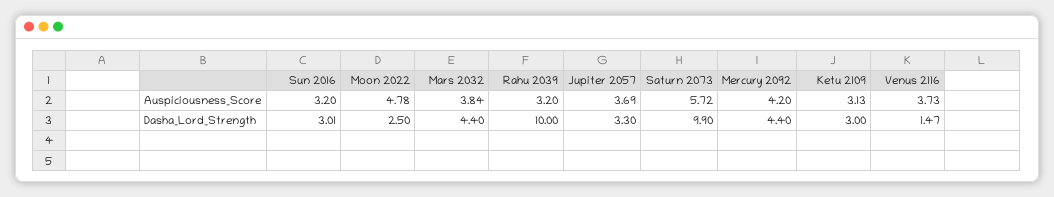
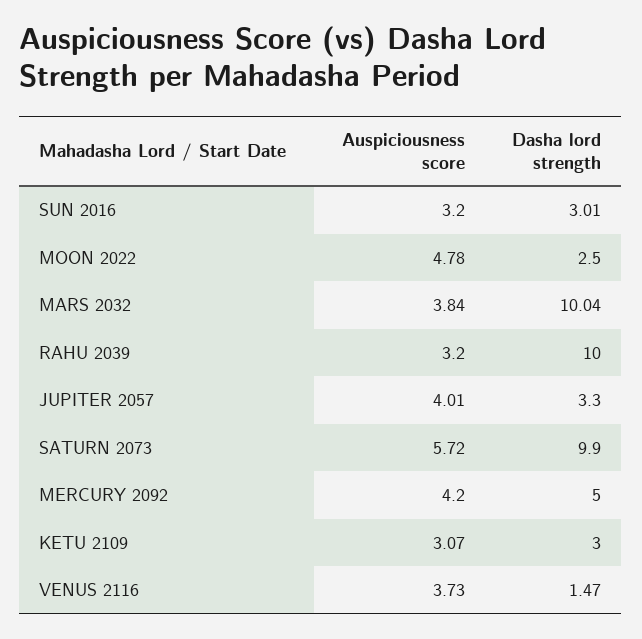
  {
    "Sun 2016": {
      "Auspiciousness_Score": 3.2,
      "Dasha_Lord_Strength": 3.01
    },
    "Moon 2022": {
      "Auspiciousness_Score": 4.78,
      "Dasha_Lord_Strength": 2.5
    },
    "Mars 2032": {
      "Auspiciousness_Score": 3.84,
-     "Dasha_Lord_Strength": 4.4
+     "Dasha_Lord_Strength": 10.04
    },
    "Rahu 2039": {
      "Auspiciousness_Score": 3.2,
      "Dasha_Lord_Strength": 10
    },
    "Jupiter 2057": {
-     "Auspiciousness_Score": 3.69,
+     "Auspiciousness_Score": 4.01,
      "Dasha_Lord_Strength": 3.3
    },
    "Saturn 2073": {
      "Auspiciousness_Score": 5.72,
      "Dasha_Lord_Strength": 9.9
    },
    "Mercury 2092": {
      "Auspiciousness_Score": 4.2,
-     "Dasha_Lord_Strength": 4.4
+     "Dasha_Lord_Strength": 5
    },
    "Ketu 2109": {
-     "Auspiciousness_Score": 3.13,
+     "Auspiciousness_Score": 3.07,
      "Dasha_Lord_Strength": 3
    },
    "Venus 2116": {
      "Auspiciousness_Score": 3.73,
      "Dasha_Lord_Strength": 1.47
    }
  }

